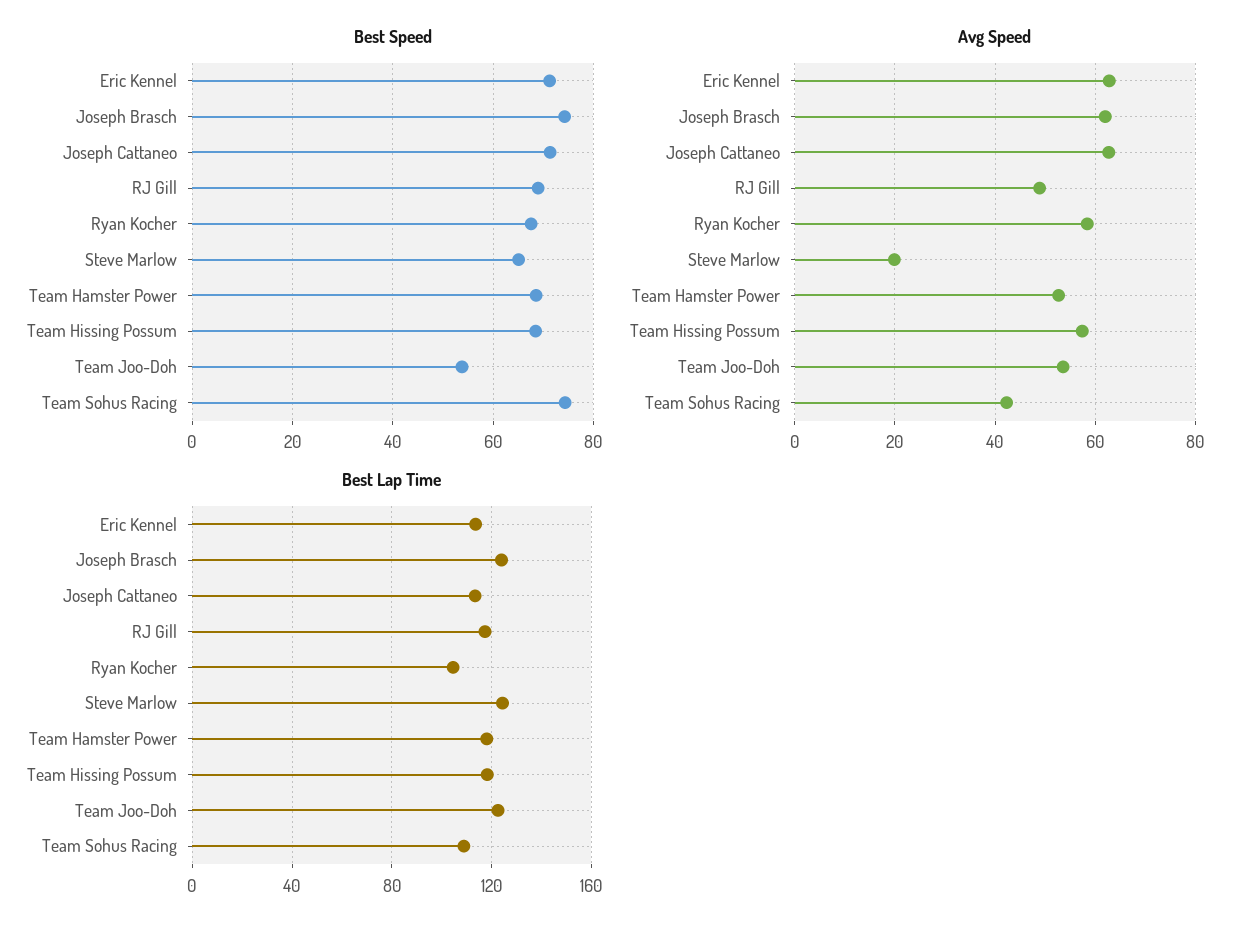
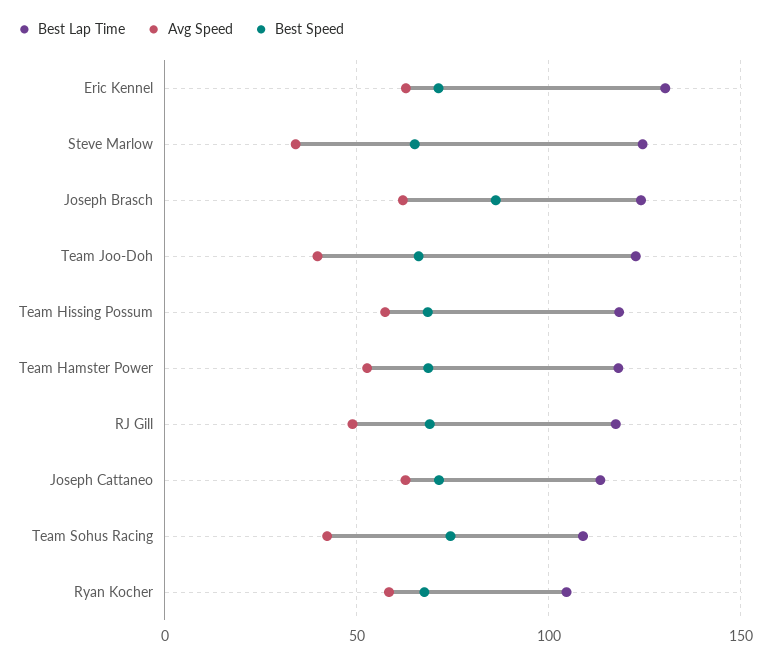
  {
    "Best Speed": {
      "Eric Kennel": 72,
-     "Joseph Brasch": 74,
+     "Joseph Brasch": 85,
      "Joseph Cattaneo": 72,
      "RJ Gill": 70,
      "Ryan Kocher": 68,
      "Steve Marlow": 66,
      "Team Hamster Power": 68,
      "Team Hissing Possum": 68,
-     "Team Joo-Doh": 54,
+     "Team Joo-Doh": 65,
      "Team Sohus Racing": 74
    },
    "Avg Speed": {
      "Eric Kennel": 62,
      "Joseph Brasch": 62,
      "Joseph Cattaneo": 62,
      "RJ Gill": 48,
      "Ryan Kocher": 58,
-     "Steve Marlow": 20,
+     "Steve Marlow": 35,
      "Team Hamster Power": 52,
      "Team Hissing Possum": 58,
-     "Team Joo-Doh": 54,
+     "Team Joo-Doh": 40,
      "Team Sohus Racing": 42
    },
    "Best Lap Time": {
-     "Eric Kennel": 115,
+     "Eric Kennel": 130,
      "Joseph Brasch": 125,
      "Joseph Cattaneo": 115,
      "RJ Gill": 115,
      "Ryan Kocher": 105,
      "Steve Marlow": 125,
      "Team Hamster Power": 120,
      "Team Hissing Possum": 120,
      "Team Joo-Doh": 125,
      "Team Sohus Racing": 110
    }
  }

